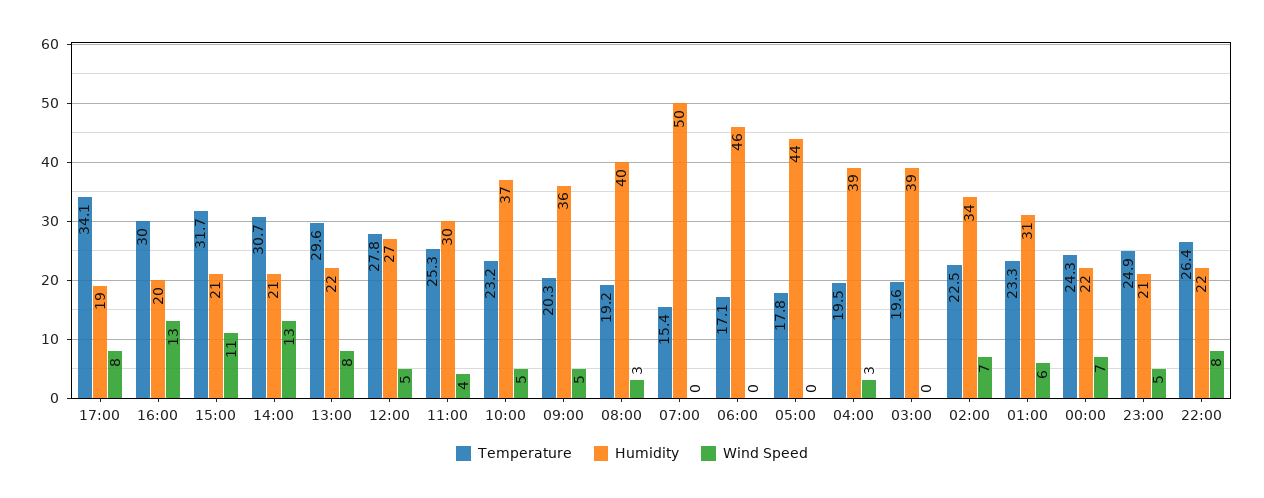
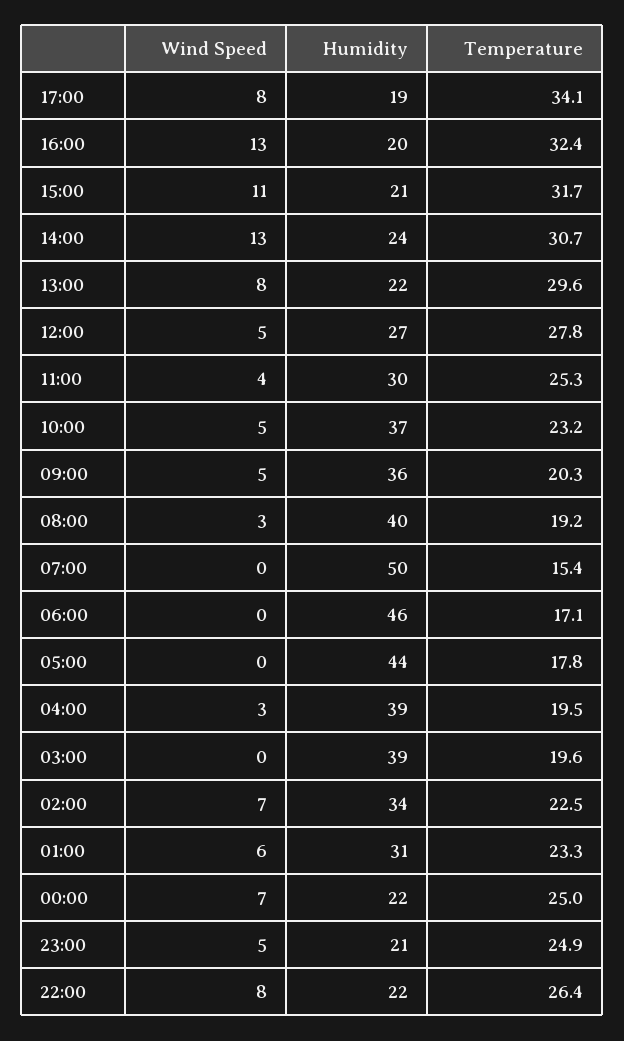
  {
    "Temperature": {
      "17:00": 34.1,
-     "16:00": 30,
+     "16:00": 32.4,
      "15:00": 31.7,
      "14:00": 30.7,
      "13:00": 29.6,
      "12:00": 27.8,
      "11:00": 25.3,
      "10:00": 23.2,
      "09:00": 20.3,
      "08:00": 19.2,
      "07:00": 15.4,
      "06:00": 17.1,
      "05:00": 17.8,
      "04:00": 19.5,
      "03:00": 19.6,
      "02:00": 22.5,
      "01:00": 23.3,
-     "00:00": 24.3,
+     "00:00": 25,
      "23:00": 24.9,
      "22:00": 26.4
    },
    "Humidity": {
      "17:00": 19,
      "16:00": 20,
      "15:00": 21,
-     "14:00": 21,
+     "14:00": 24,
      "13:00": 22,
      "12:00": 27,
      "11:00": 30,
      "10:00": 37,
      "09:00": 36,
      "08:00": 40,
      "07:00": 50,
      "06:00": 46,
      "05:00": 44,
      "04:00": 39,
      "03:00": 39,
      "02:00": 34,
      "01:00": 31,
      "00:00": 22,
      "23:00": 21,
      "22:00": 22
    },
    "Wind Speed": {
      "17:00": 8,
      "16:00": 13,
      "15:00": 11,
      "14:00": 13,
      "13:00": 8,
      "12:00": 5,
      "11:00": 4,
      "10:00": 5,
      "09:00": 5,
      "08:00": 3,
      "07:00": 0,
      "06:00": 0,
      "05:00": 0,
      "04:00": 3,
      "03:00": 0,
      "02:00": 7,
      "01:00": 6,
      "00:00": 7,
      "23:00": 5,
      "22:00": 8
    }
  }

